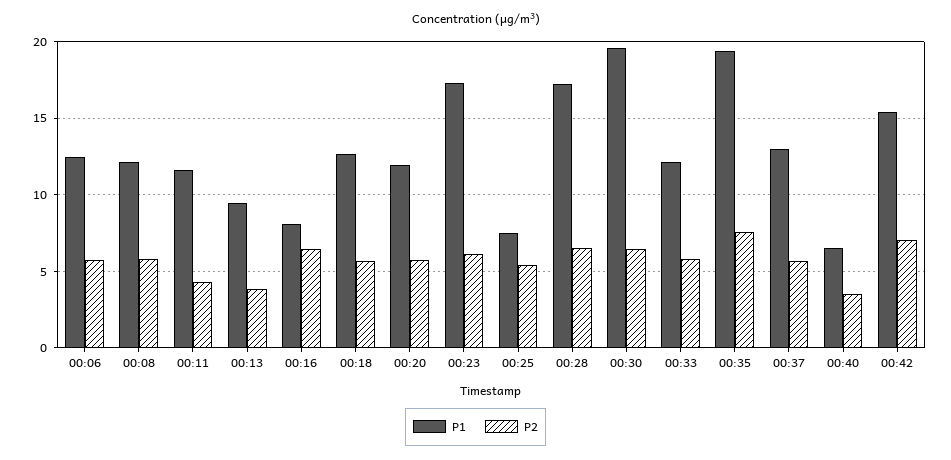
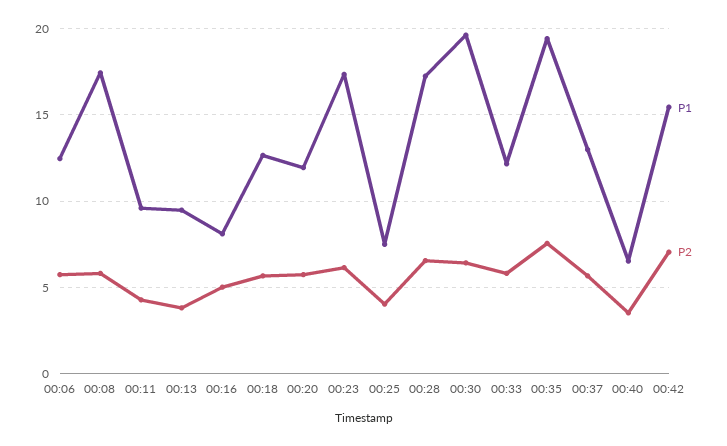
  {
    "P1": {
      "00:06": 12.5,
-     "00:08": 12,
+     "00:08": 17.5,
-     "00:11": 11.5,
+     "00:11": 9.5,
      "00:13": 9.5,
      "00:16": 8,
      "00:18": 12.5,
      "00:20": 12,
      "00:23": 17.5,
      "00:25": 7.5,
      "00:28": 17,
      "00:30": 19.5,
      "00:33": 12,
      "00:35": 19.5,
      "00:37": 13,
      "00:40": 6.5,
      "00:42": 15.5
    },
    "P2": {
      "00:06": 6,
      "00:08": 6,
      "00:11": 4.5,
      "00:13": 4,
-     "00:16": 6.5,
+     "00:16": 5,
      "00:18": 5.5,
      "00:20": 6,
      "00:23": 6,
-     "00:25": 5.5,
+     "00:25": 4,
      "00:28": 6.5,
      "00:30": 6.5,
      "00:33": 6,
      "00:35": 7.5,
      "00:37": 5.5,
      "00:40": 3.5,
      "00:42": 7
    }
  }

